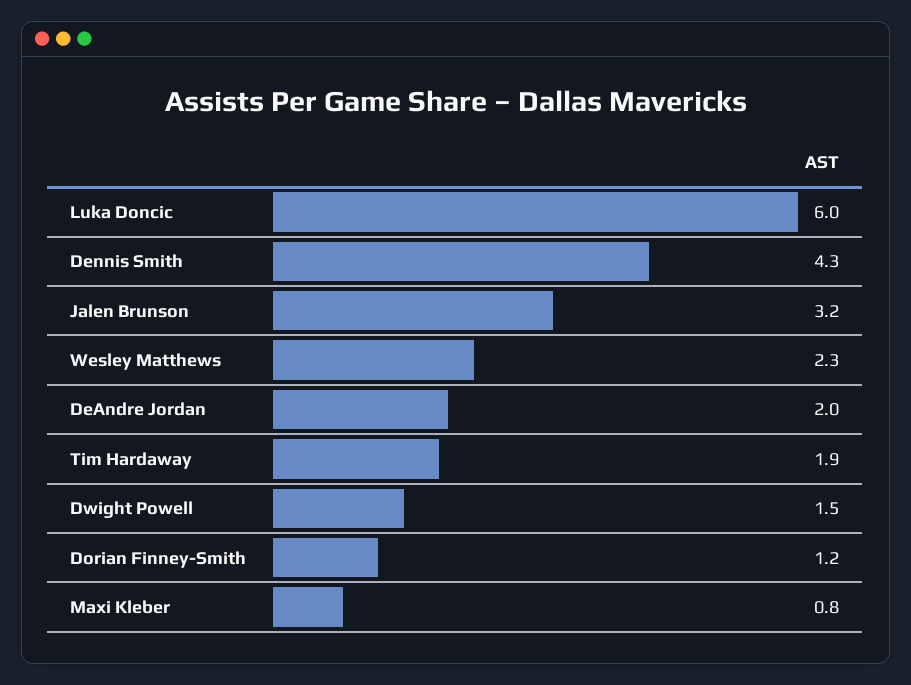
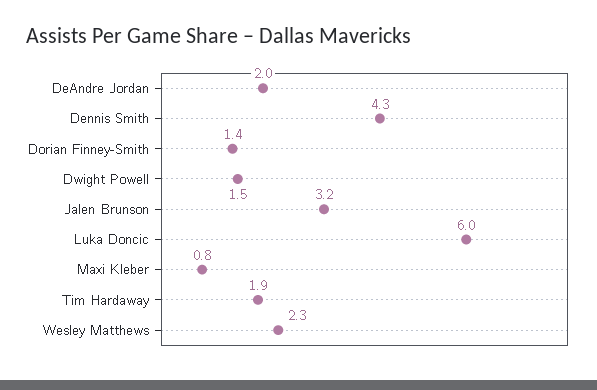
  {
    "Luka Doncic": 6,
    "Dennis Smith": 4.3,
    "Jalen Brunson": 3.2,
    "Wesley Matthews": 2.3,
    "DeAndre Jordan": 2,
    "Tim Hardaway": 1.9,
    "Dwight Powell": 1.5,
-   "Dorian Finney-Smith": 1.2,
+   "Dorian Finney-Smith": 1.4,
    "Maxi Kleber": 0.8
  }

